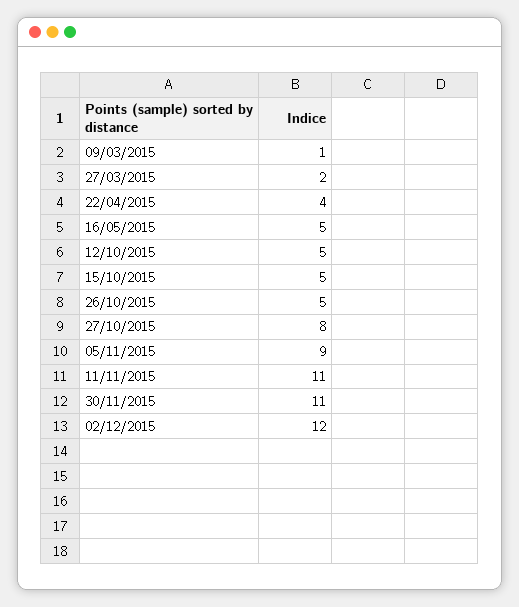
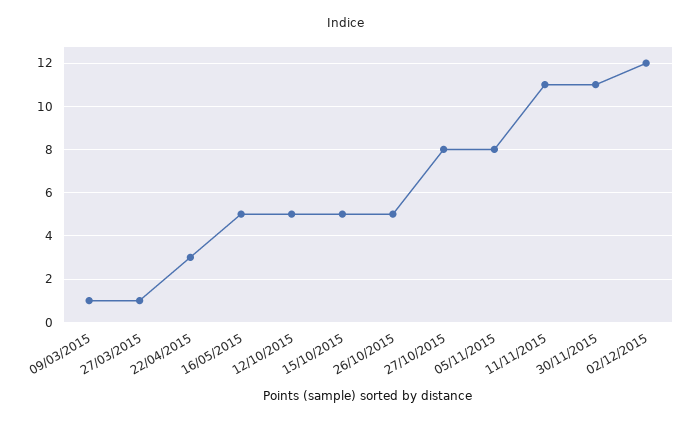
  {
    "09/03/2015": 1,
-   "27/03/2015": 2,
+   "27/03/2015": 1,
-   "22/04/2015": 4,
+   "22/04/2015": 3,
    "16/05/2015": 5,
    "12/10/2015": 5,
    "15/10/2015": 5,
    "26/10/2015": 5,
    "27/10/2015": 8,
-   "05/11/2015": 9,
+   "05/11/2015": 8,
    "11/11/2015": 11,
    "30/11/2015": 11,
    "02/12/2015": 12
  }

